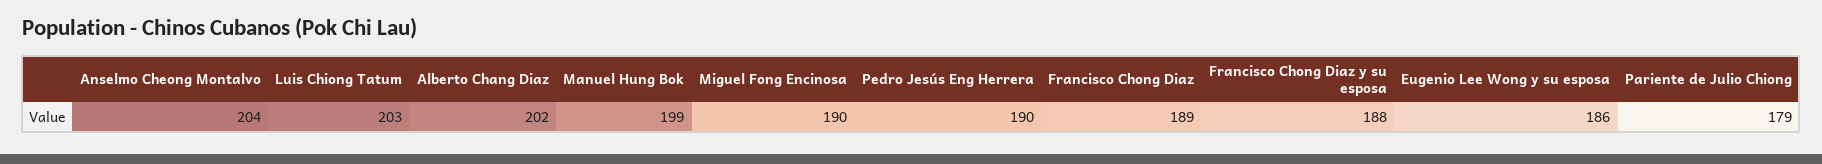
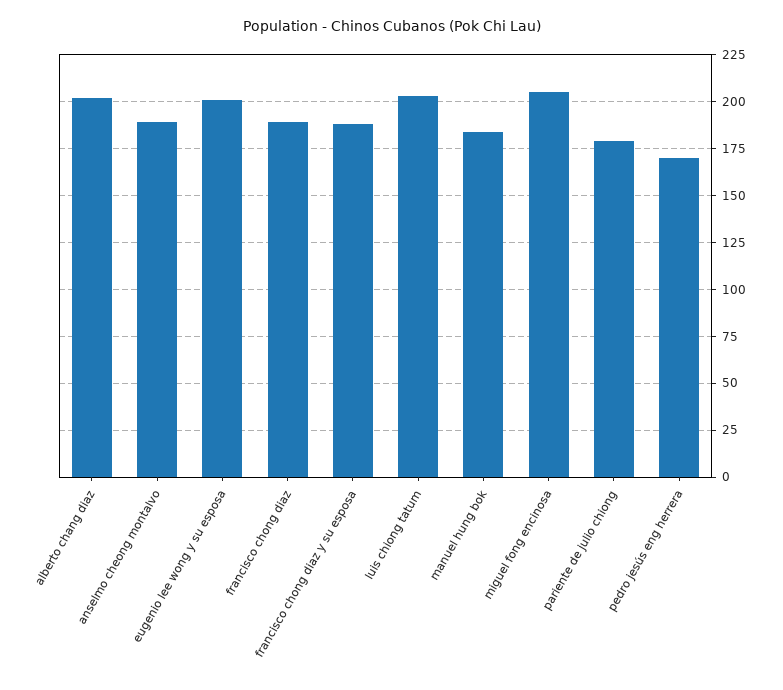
  {
-   "Anselmo Cheong Montalvo": 204,
+   "Anselmo Cheong Montalvo": 190,
    "Luis Chiong Tatum": 203,
    "Alberto Chang Diaz": 202,
-   "Manuel Hung Bok": 199,
+   "Manuel Hung Bok": 185,
-   "Miguel Fong Encinosa": 190,
+   "Miguel Fong Encinosa": 205,
-   "Pedro Jesús Eng Herrera": 190,
+   "Pedro Jesús Eng Herrera": 170,
    "Francisco Chong Diaz": 189,
    "Francisco Chong Diaz y su esposa": 188,
-   "Eugenio Lee Wong y su esposa": 186,
+   "Eugenio Lee Wong y su esposa": 200,
    "Pariente de Julio Chiong": 179
  }

